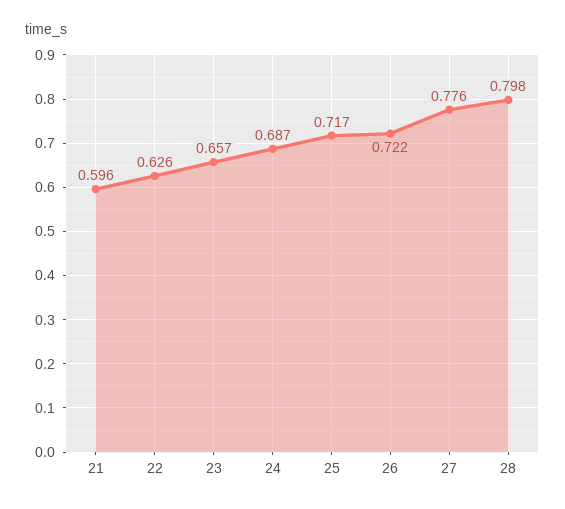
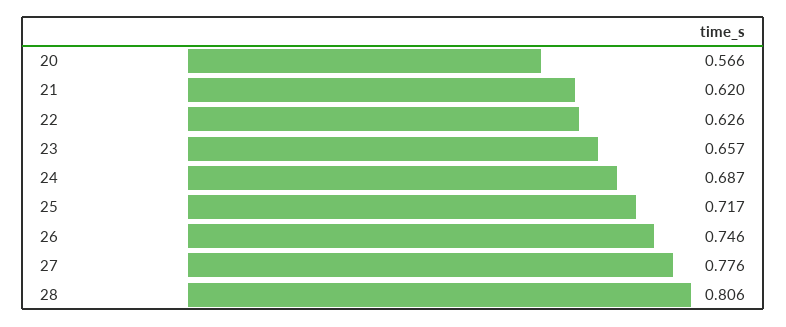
  {
-   "21": 0.596,
+   "21": 0.62,
    "22": 0.626,
    "23": 0.657,
    "24": 0.687,
    "25": 0.717,
-   "26": 0.722,
+   "26": 0.746,
    "27": 0.776,
-   "28": 0.798
+   "28": 0.806,
+   "20": 0.566
  }

